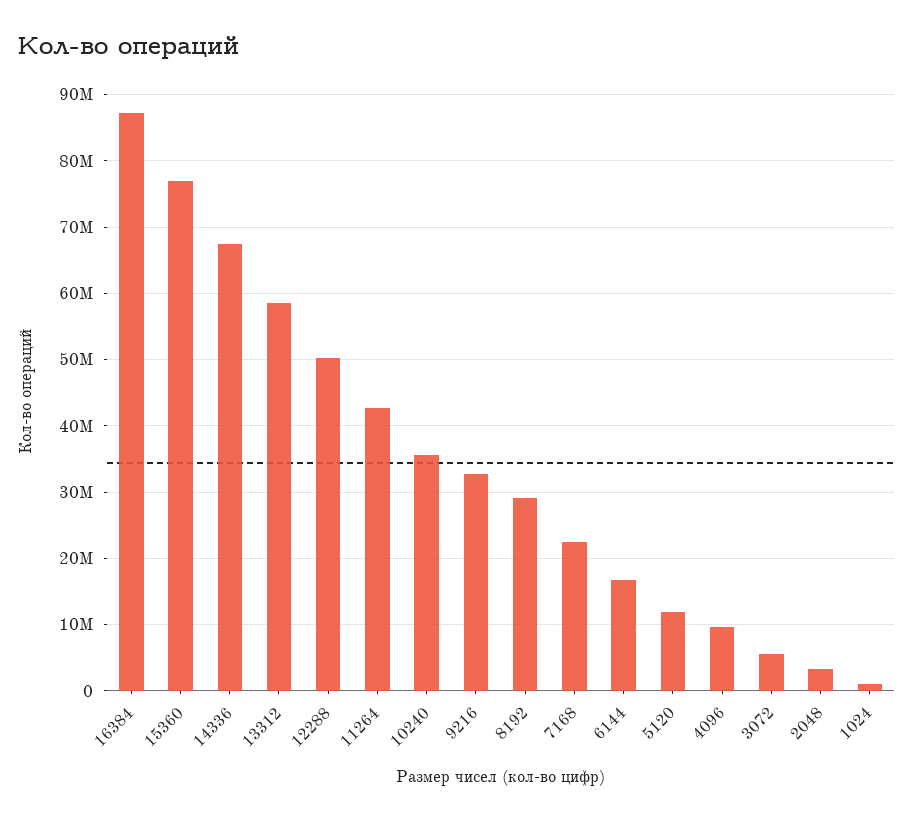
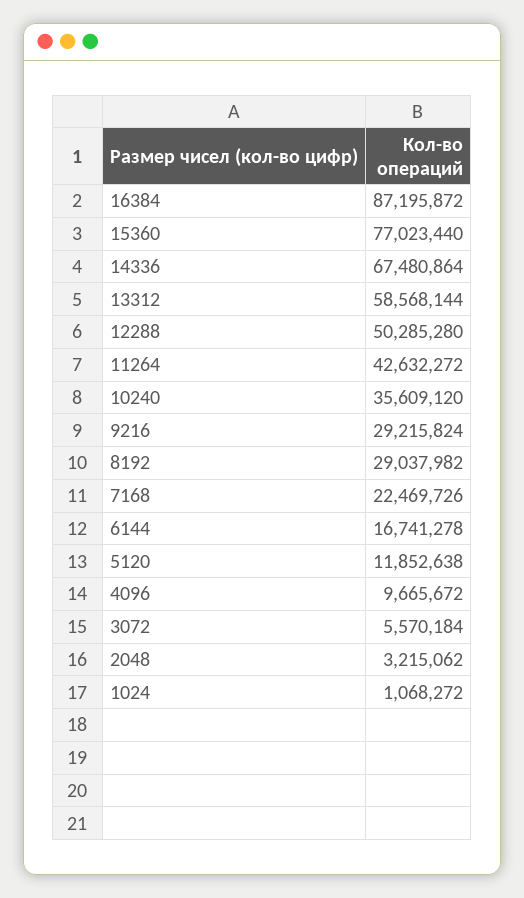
  {
    "16384": 87195872,
    "15360": 77023440,
    "14336": 67480864,
    "13312": 58568144,
    "12288": 50285280,
    "11264": 42632272,
    "10240": 35609120,
-   "9216": 33000000,
+   "9216": 29215824,
    "8192": 29037982,
    "7168": 22469726,
    "6144": 16741278,
    "5120": 11852638,
    "4096": 9665672,
    "3072": 5570184,
    "2048": 3215062,
    "1024": 1068272
  }

